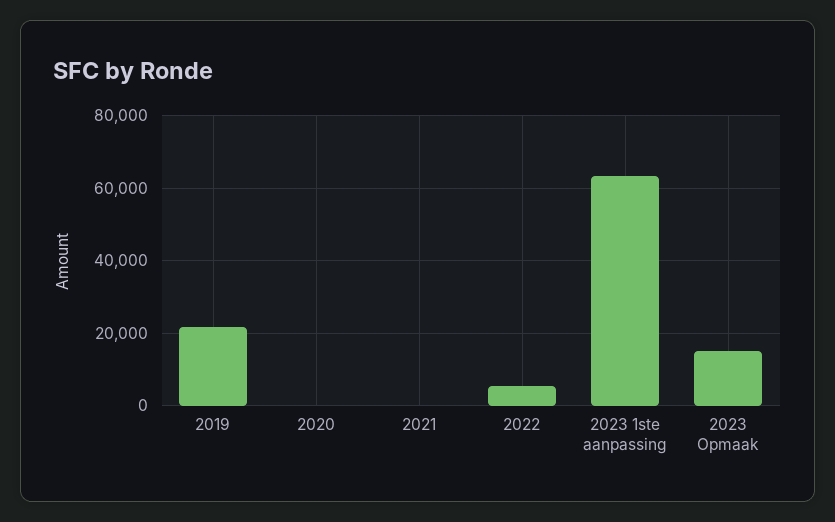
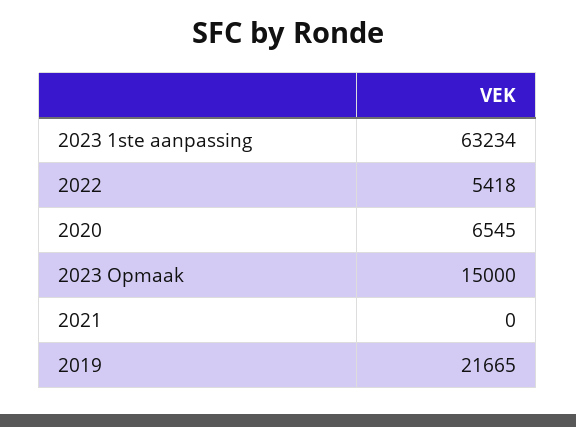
  {
    "2019": 21665,
-   "2020": 0,
+   "2020": 6545,
    "2021": 0,
    "2022": 5418,
    "2023 1ste aanpassing": 63234,
    "2023 Opmaak": 15000
  }

